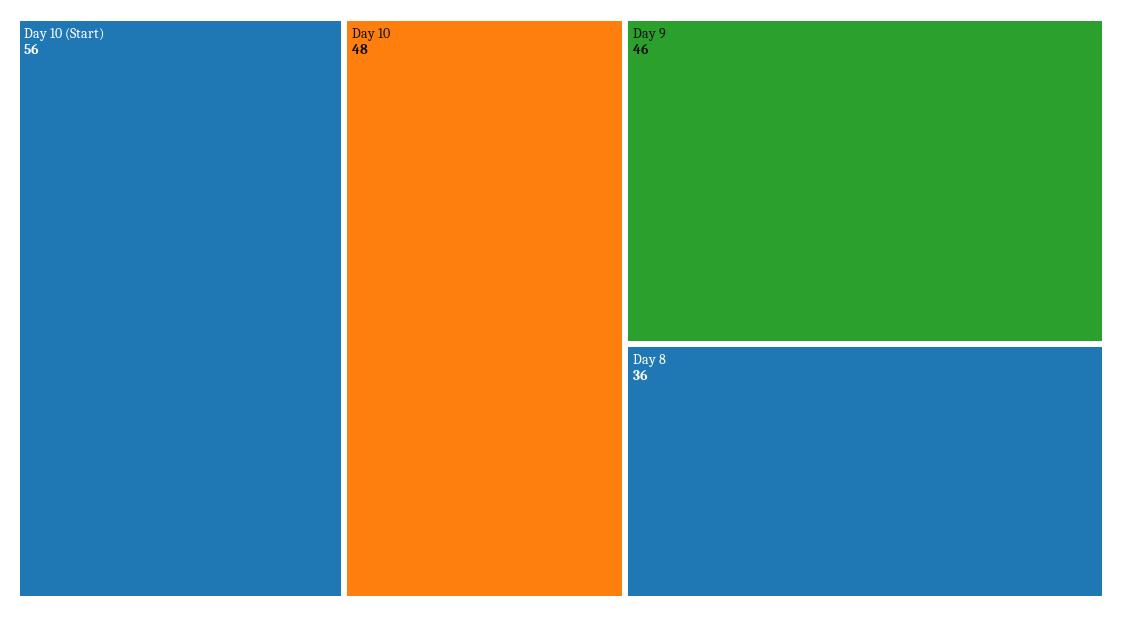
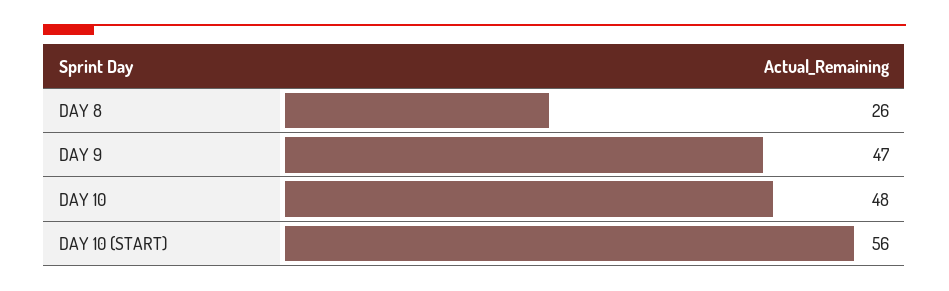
  {
    "Day 10 (Start)": 56,
    "Day 10": 48,
-   "Day 9": 46,
+   "Day 9": 47,
-   "Day 8": 36
+   "Day 8": 26
  }

